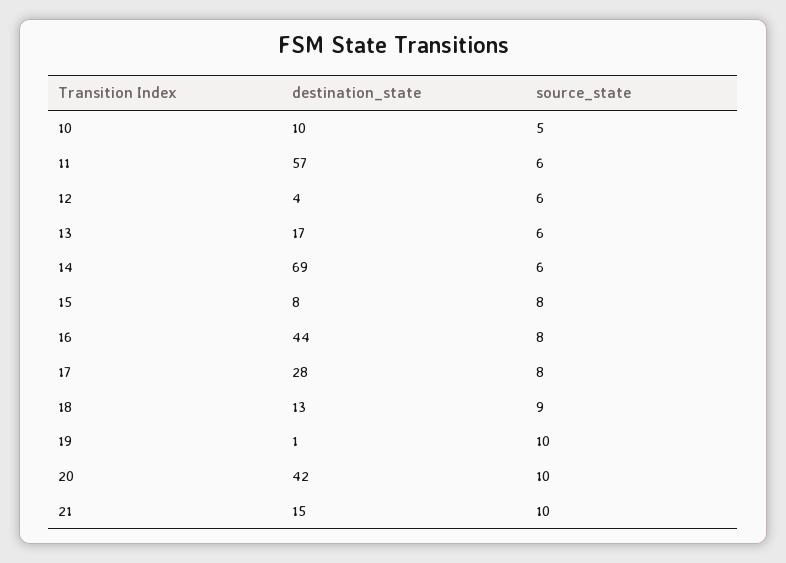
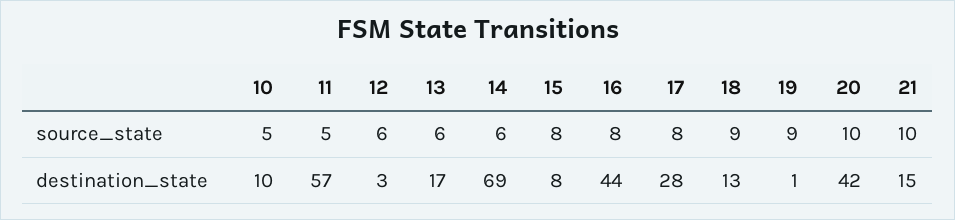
  {
    "destination_state": {
      "10": 10,
      "11": 57,
-     "12": 4,
+     "12": 3,
      "13": 17,
      "14": 69,
      "15": 8,
      "16": 44,
      "17": 28,
      "18": 13,
      "19": 1,
      "20": 42,
      "21": 15
    },
    "source_state": {
      "10": 5,
-     "11": 6,
+     "11": 5,
      "12": 6,
      "13": 6,
      "14": 6,
      "15": 8,
      "16": 8,
      "17": 8,
      "18": 9,
-     "19": 10,
+     "19": 9,
      "20": 10,
      "21": 10
    }
  }

